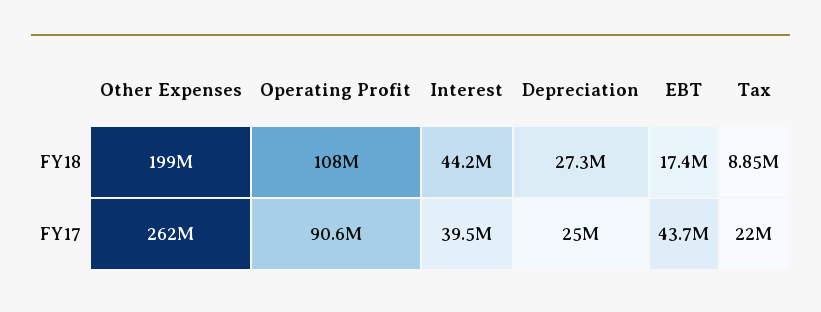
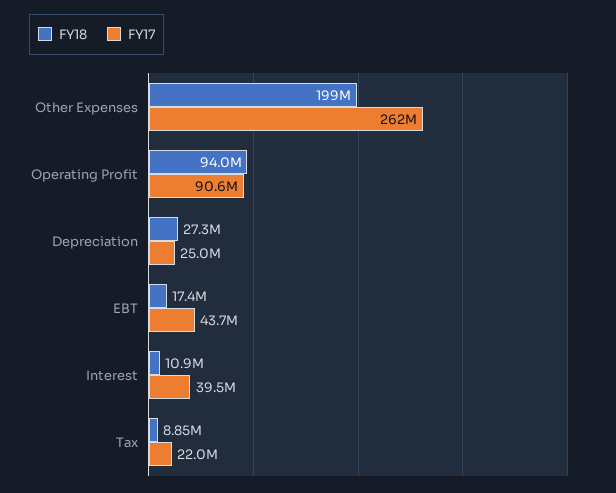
  {
    "FY18": {
      "Other Expenses": 199000000,
-     "Operating Profit": 108000000,
+     "Operating Profit": 94000000,
-     "Interest": 44200000,
+     "Interest": 10900000,
      "Depreciation": 27300000,
      "EBT": 17400000,
      "Tax": 8850000
    },
    "FY17": {
      "Other Expenses": 262000000,
      "Operating Profit": 90600000,
      "Interest": 39500000,
      "Depreciation": 25000000,
      "EBT": 43700000,
      "Tax": 22000000
    }
  }

